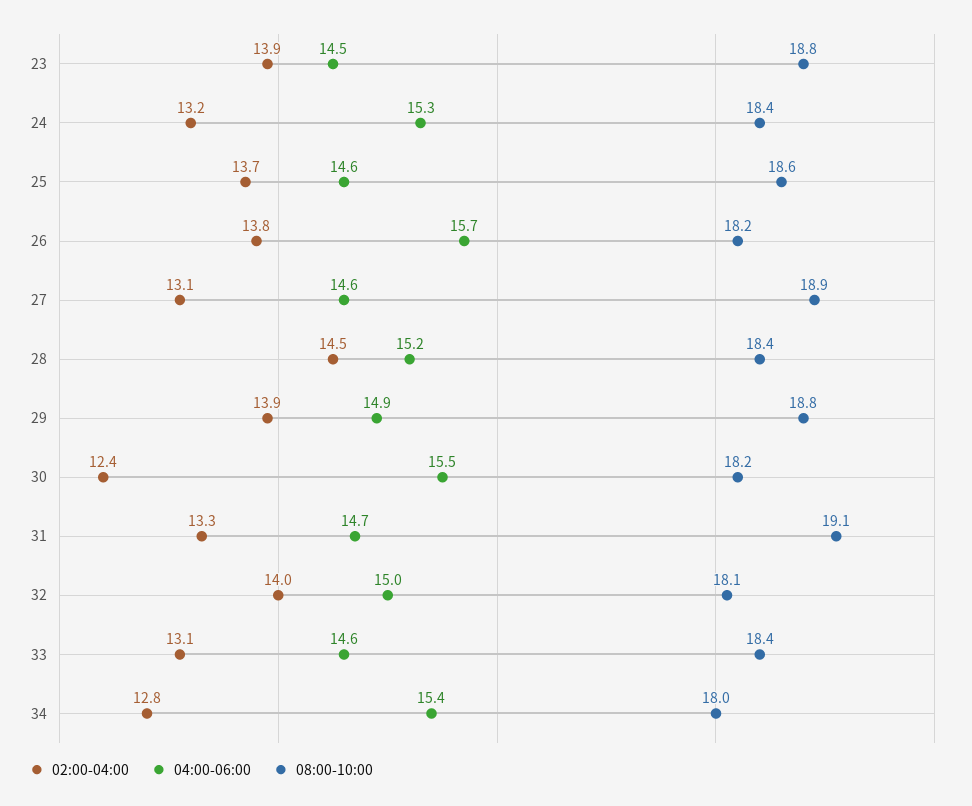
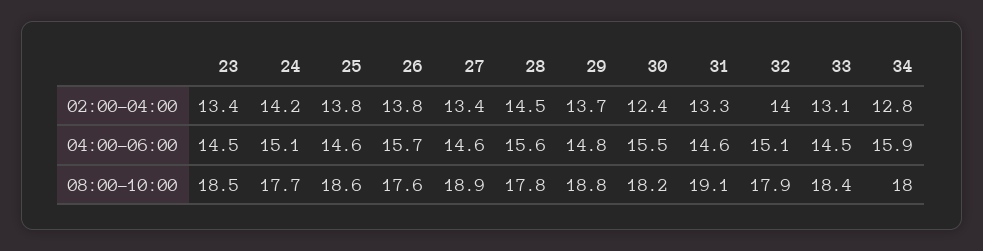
  {
    "02:00-04:00": {
-     "23": 13.9,
+     "23": 13.4,
-     "24": 13.2,
+     "24": 14.2,
-     "25": 13.7,
+     "25": 13.8,
      "26": 13.8,
-     "27": 13.1,
+     "27": 13.4,
      "28": 14.5,
-     "29": 13.9,
+     "29": 13.7,
      "30": 12.4,
      "31": 13.3,
      "32": 14,
      "33": 13.1,
      "34": 12.8
    },
    "04:00-06:00": {
      "23": 14.5,
-     "24": 15.3,
+     "24": 15.1,
      "25": 14.6,
      "26": 15.7,
      "27": 14.6,
-     "28": 15.2,
+     "28": 15.6,
-     "29": 14.9,
+     "29": 14.8,
      "30": 15.5,
-     "31": 14.7,
+     "31": 14.6,
-     "32": 15,
+     "32": 15.1,
-     "33": 14.6,
+     "33": 14.5,
-     "34": 15.4
+     "34": 15.9
    },
    "08:00-10:00": {
-     "23": 18.8,
+     "23": 18.5,
-     "24": 18.4,
+     "24": 17.7,
      "25": 18.6,
-     "26": 18.2,
+     "26": 17.6,
      "27": 18.9,
-     "28": 18.4,
+     "28": 17.8,
      "29": 18.8,
      "30": 18.2,
      "31": 19.1,
-     "32": 18.1,
+     "32": 17.9,
      "33": 18.4,
      "34": 18
    }
  }

